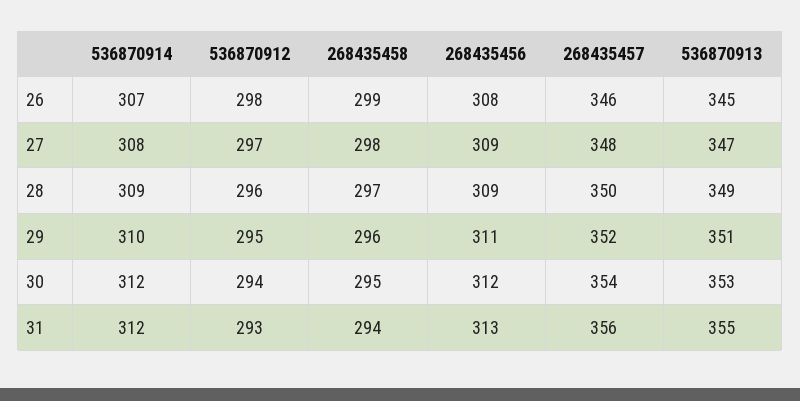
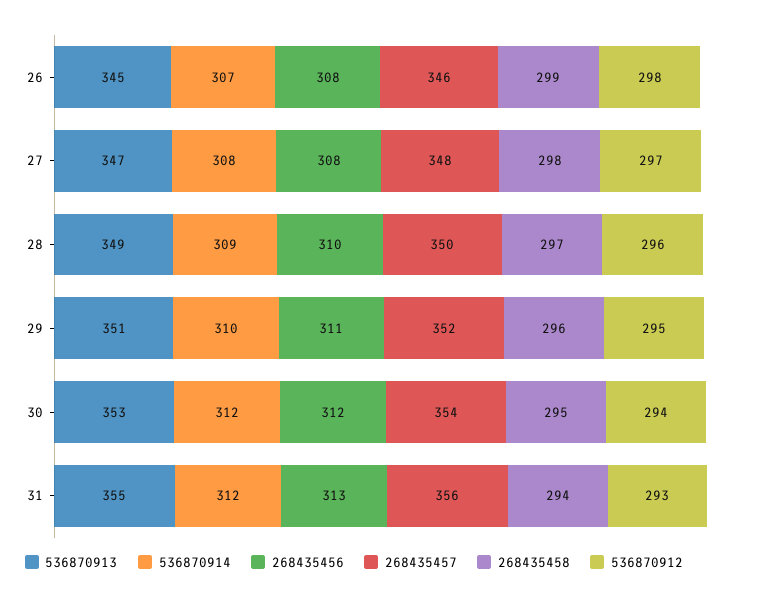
  {
    "536870914": {
      "26": 307,
      "27": 308,
      "28": 309,
      "29": 310,
      "30": 312,
      "31": 312
    },
    "536870912": {
      "26": 298,
      "27": 297,
      "28": 296,
      "29": 295,
      "30": 294,
      "31": 293
    },
    "268435458": {
      "26": 299,
      "27": 298,
      "28": 297,
      "29": 296,
      "30": 295,
      "31": 294
    },
    "268435456": {
      "26": 308,
-     "27": 309,
+     "27": 308,
-     "28": 309,
+     "28": 310,
      "29": 311,
      "30": 312,
      "31": 313
    },
    "268435457": {
      "26": 346,
      "27": 348,
      "28": 350,
      "29": 352,
      "30": 354,
      "31": 356
    },
    "536870913": {
      "26": 345,
      "27": 347,
      "28": 349,
      "29": 351,
      "30": 353,
      "31": 355
    }
  }

